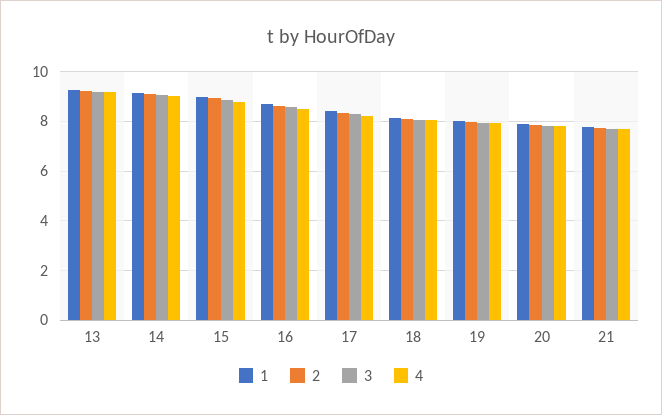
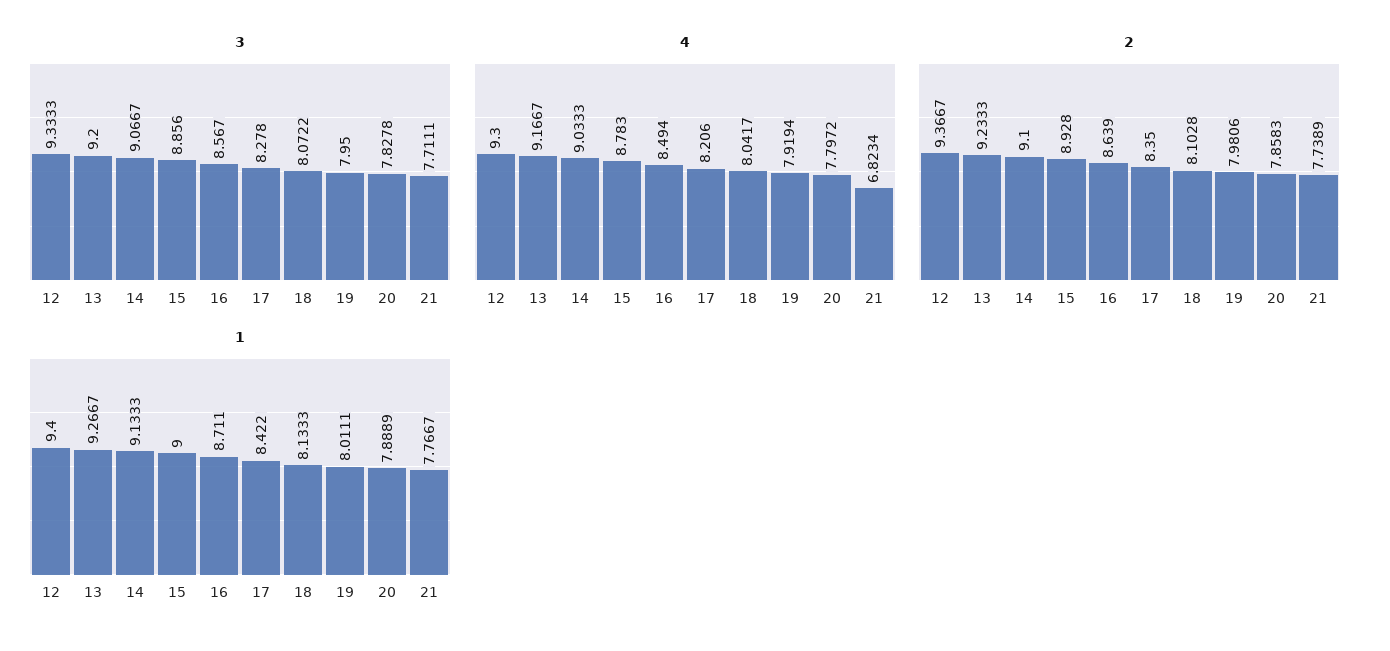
  {
    "1": {
      "13": 9.2667,
      "14": 9.1333,
      "15": 9,
      "16": 8.711,
      "17": 8.422,
      "18": 8.1333,
      "19": 8.0111,
      "20": 7.8889,
-     "21": 7.7667
+     "21": 7.7667,
+     "12": 9.4
    },
    "2": {
      "13": 9.2333,
      "14": 9.1,
      "15": 8.928,
      "16": 8.639,
      "17": 8.35,
      "18": 8.1028,
      "19": 7.9806,
      "20": 7.8583,
-     "21": 7.7389
+     "21": 7.7389,
+     "12": 9.3667
    },
    "3": {
      "13": 9.2,
      "14": 9.0667,
      "15": 8.856,
      "16": 8.567,
      "17": 8.278,
      "18": 8.0722,
      "19": 7.95,
      "20": 7.8278,
-     "21": 7.7111
+     "21": 7.7111,
+     "12": 9.3333
    },
    "4": {
      "13": 9.1667,
      "14": 9.0333,
      "15": 8.783,
      "16": 8.494,
      "17": 8.206,
      "18": 8.0417,
      "19": 7.9194,
      "20": 7.7972,
-     "21": 7.75
+     "21": 6.8234,
+     "12": 9.3
    }
  }

